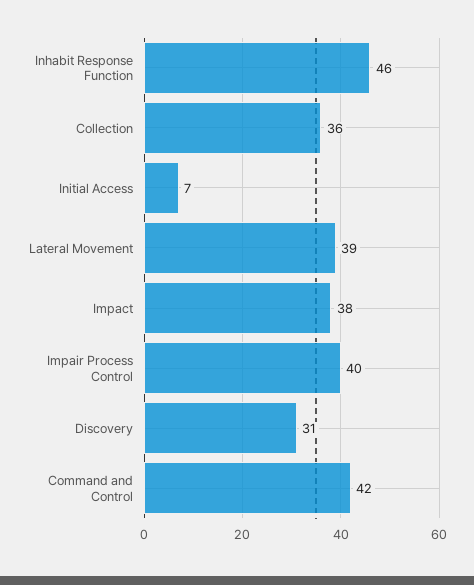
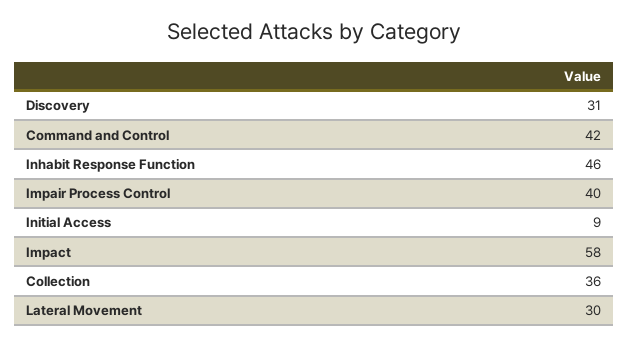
  {
    "Inhabit Response Function": 46,
    "Collection": 36,
-   "Initial Access": 7,
+   "Initial Access": 9,
-   "Lateral Movement": 39,
+   "Lateral Movement": 30,
-   "Impact": 38,
+   "Impact": 58,
    "Impair Process Control": 40,
    "Discovery": 31,
    "Command and Control": 42
  }

